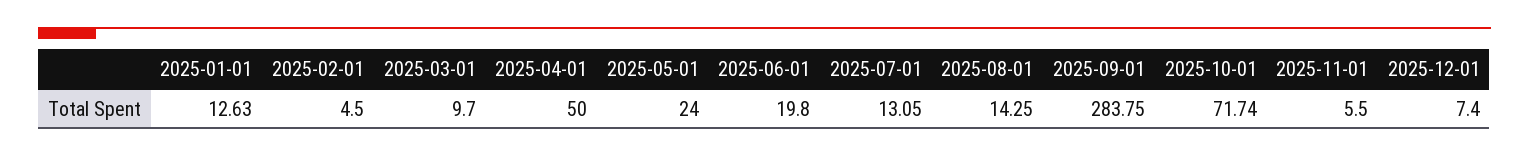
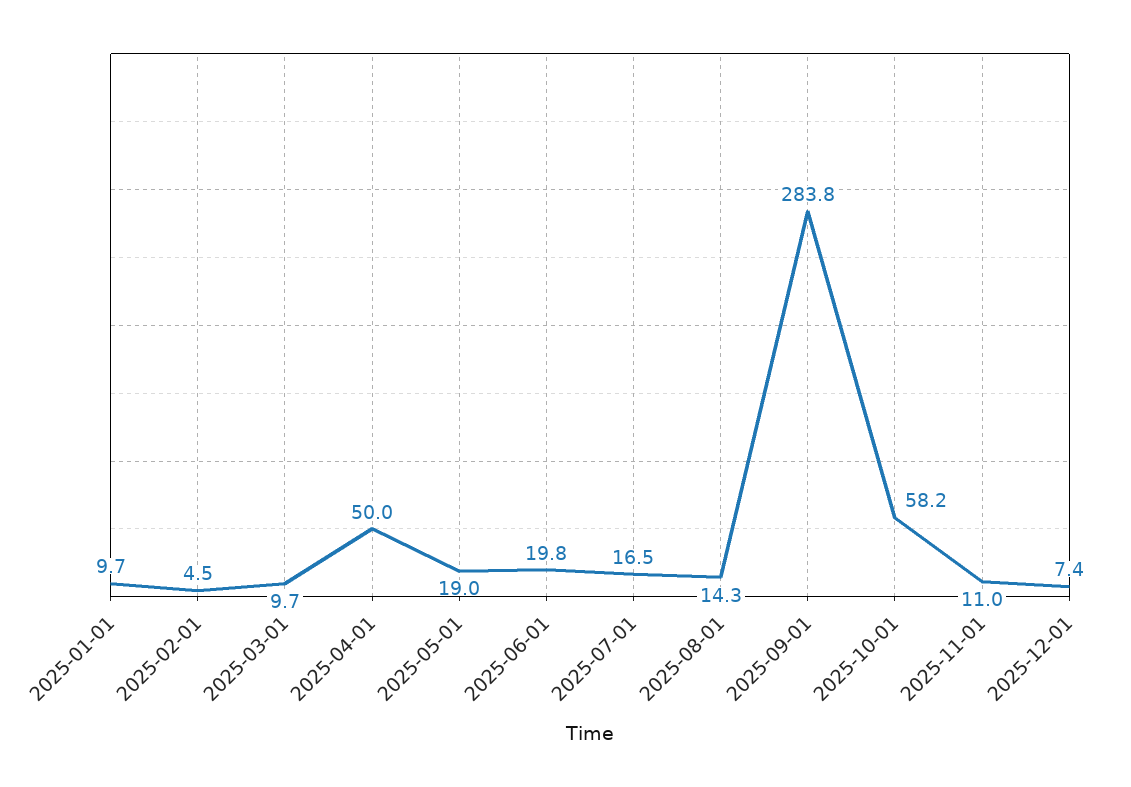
  {
-   "2025-01-01": 12.63,
+   "2025-01-01": 9.7,
    "2025-02-01": 4.5,
    "2025-03-01": 9.7,
    "2025-04-01": 50,
-   "2025-05-01": 24,
+   "2025-05-01": 19,
    "2025-06-01": 19.8,
-   "2025-07-01": 13.05,
+   "2025-07-01": 16.5,
    "2025-08-01": 14.25,
    "2025-09-01": 283.75,
-   "2025-10-01": 71.74,
+   "2025-10-01": 58.2,
-   "2025-11-01": 5.5,
+   "2025-11-01": 11,
    "2025-12-01": 7.4
  }

